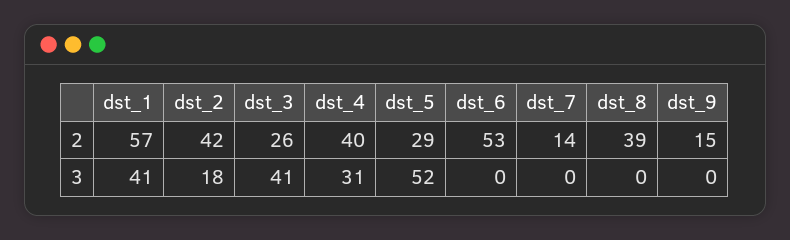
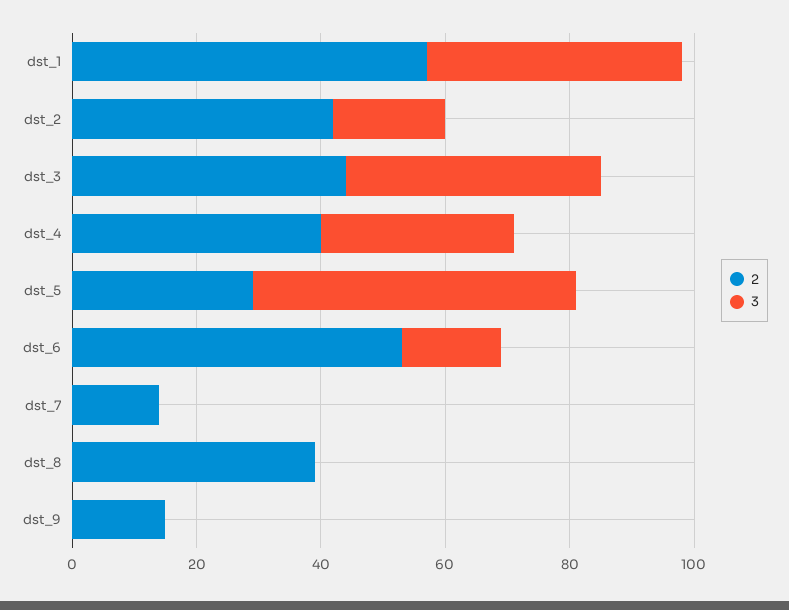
  {
    "2": {
      "dst_1": 57,
      "dst_2": 42,
-     "dst_3": 26,
+     "dst_3": 45,
      "dst_4": 40,
      "dst_5": 29,
      "dst_6": 53,
      "dst_7": 14,
      "dst_8": 39,
      "dst_9": 15
    },
    "3": {
      "dst_1": 41,
      "dst_2": 18,
      "dst_3": 41,
      "dst_4": 31,
      "dst_5": 52,
-     "dst_6": 0,
+     "dst_6": 15,
      "dst_7": 0,
      "dst_8": 0,
      "dst_9": 0
    }
  }

